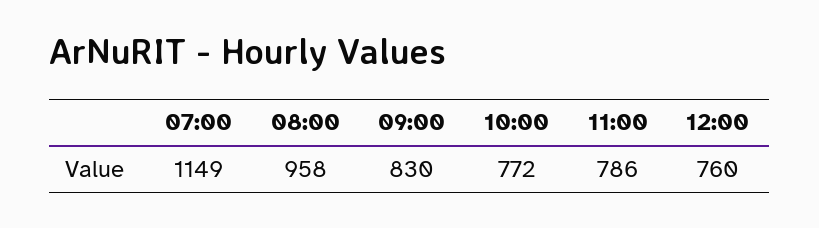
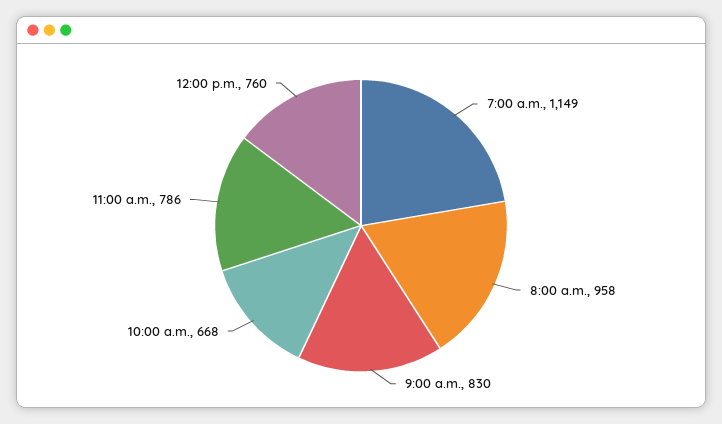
  {
    "07:00": 1149,
    "08:00": 958,
    "09:00": 830,
-   "10:00": 772,
+   "10:00": 668,
    "11:00": 786,
    "12:00": 760
  }

